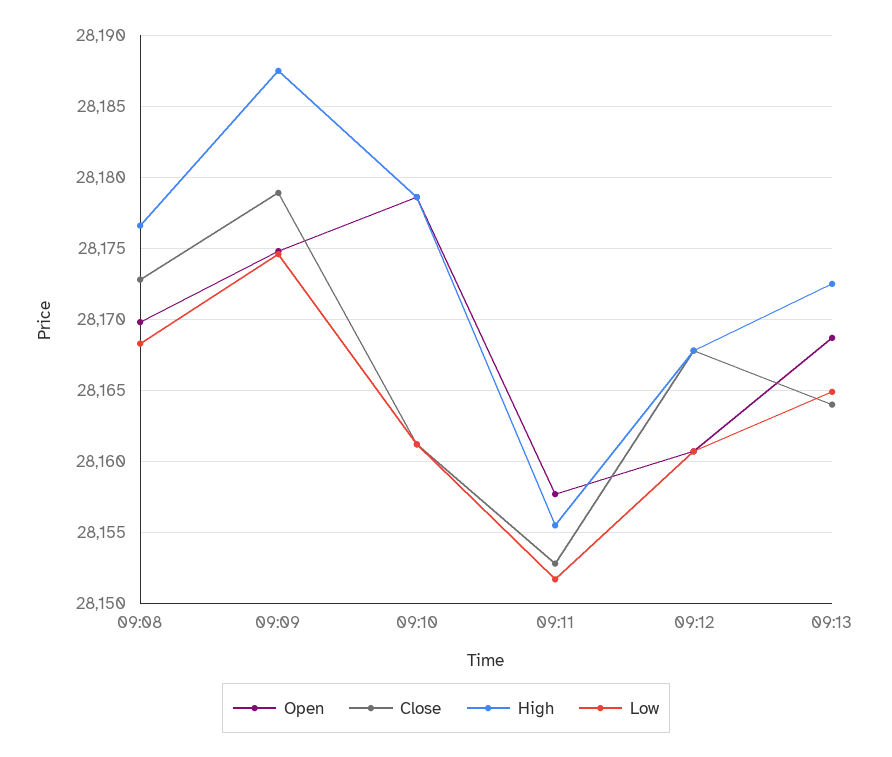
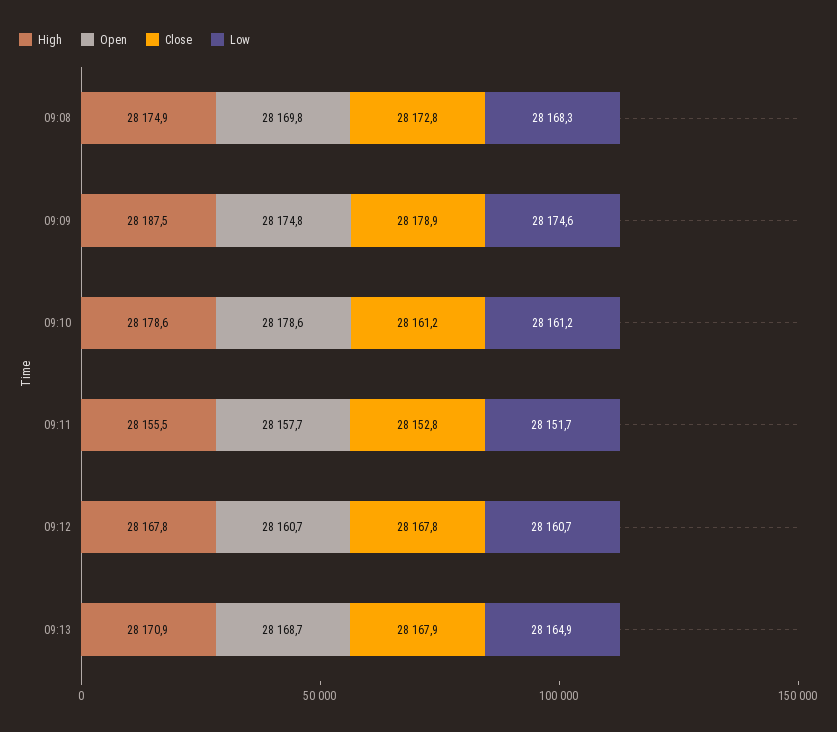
  {
    "Open": {
      "09:08": 28169.8,
      "09:09": 28174.8,
      "09:10": 28178.6,
      "09:11": 28157.7,
      "09:12": 28160.7,
      "09:13": 28168.7
    },
    "Close": {
      "09:08": 28172.8,
      "09:09": 28178.9,
      "09:10": 28161.2,
      "09:11": 28152.8,
      "09:12": 28167.8,
-     "09:13": 28164
+     "09:13": 28167.9
    },
    "High": {
-     "09:08": 28176.5,
+     "09:08": 28174.9,
      "09:09": 28187.5,
      "09:10": 28178.6,
      "09:11": 28155.5,
      "09:12": 28167.8,
-     "09:13": 28172.5
+     "09:13": 28170.9
    },
    "Low": {
      "09:08": 28168.3,
      "09:09": 28174.6,
      "09:10": 28161.2,
      "09:11": 28151.7,
      "09:12": 28160.7,
      "09:13": 28164.9
    }
  }

